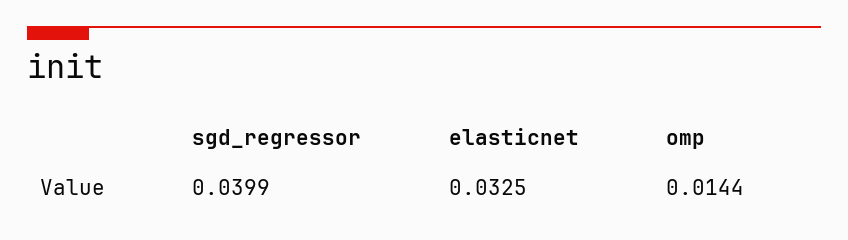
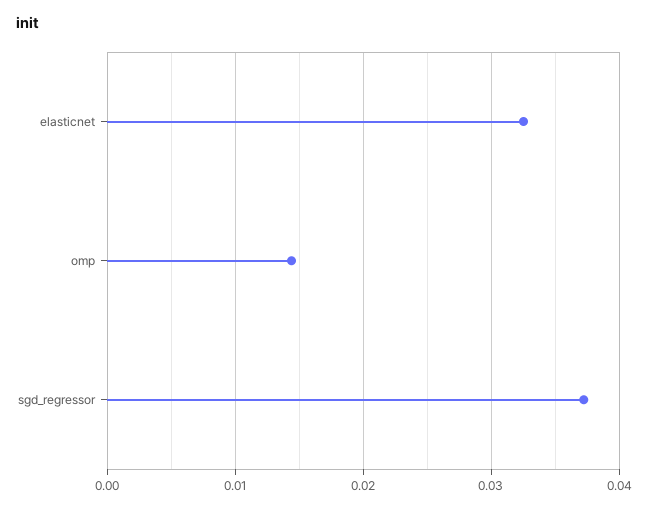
  {
-   "sgd_regressor": 0.0399,
+   "sgd_regressor": 0.037,
    "elasticnet": 0.0325,
    "omp": 0.0144
  }

